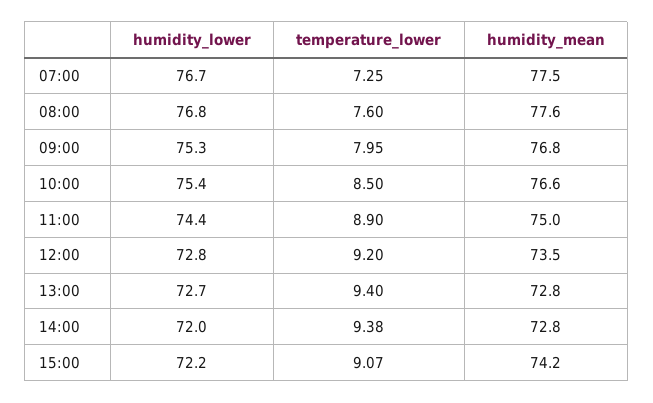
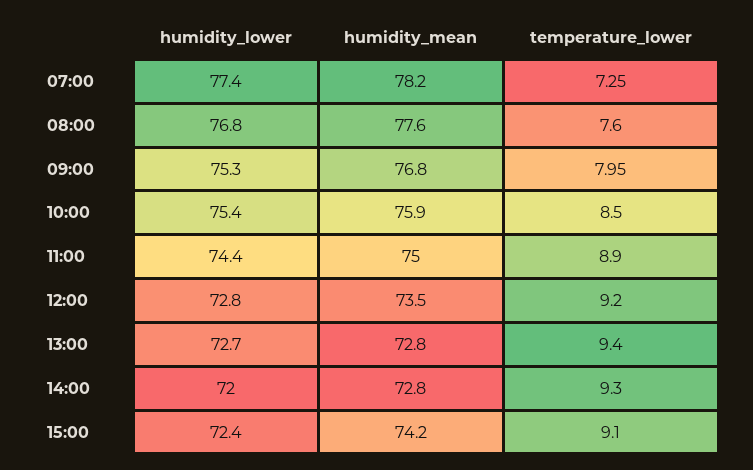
  {
    "humidity_lower": {
-     "07:00": 76.7,
+     "07:00": 77.4,
      "08:00": 76.8,
      "09:00": 75.3,
      "10:00": 75.4,
      "11:00": 74.4,
      "12:00": 72.8,
      "13:00": 72.7,
      "14:00": 72,
-     "15:00": 72.2
+     "15:00": 72.4
    },
    "temperature_lower": {
      "07:00": 7.25,
      "08:00": 7.6,
      "09:00": 7.95,
      "10:00": 8.5,
      "11:00": 8.9,
      "12:00": 9.2,
      "13:00": 9.4,
-     "14:00": 9.38,
+     "14:00": 9.3,
-     "15:00": 9.07
+     "15:00": 9.1
    },
    "humidity_mean": {
-     "07:00": 77.5,
+     "07:00": 78.2,
      "08:00": 77.6,
      "09:00": 76.8,
-     "10:00": 76.6,
+     "10:00": 75.9,
      "11:00": 75,
      "12:00": 73.5,
      "13:00": 72.8,
      "14:00": 72.8,
      "15:00": 74.2
    }
  }

